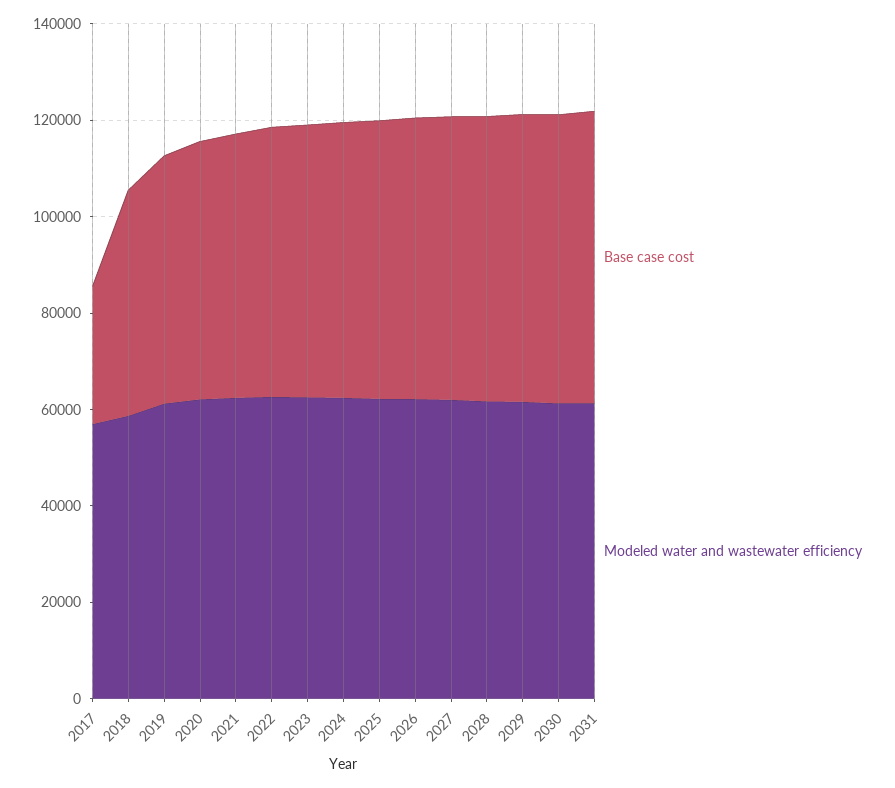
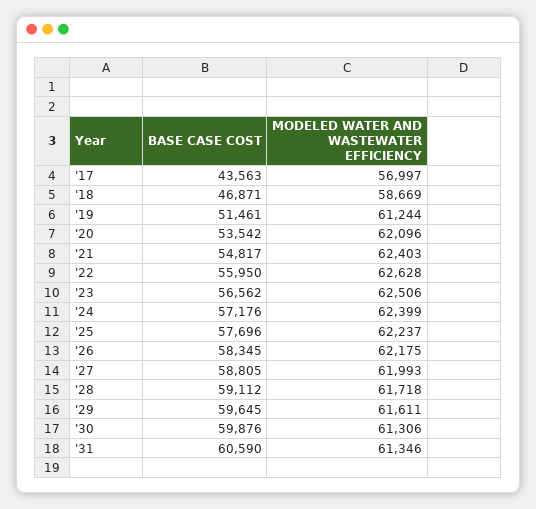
  {
    "Base case cost": {
-     "2017": 30000,
+     "2017": 43563,
      "2018": 46871,
      "2019": 51461,
      "2020": 53542,
      "2021": 54817,
      "2022": 55950,
      "2023": 56562,
      "2024": 57176,
      "2025": 57696,
      "2026": 58345,
      "2027": 58805,
      "2028": 59112,
      "2029": 59645,
      "2030": 59876,
      "2031": 60590
    },
    "Modeled water and wastewater efficiency": {
      "2017": 56997,
      "2018": 58669,
      "2019": 61244,
      "2020": 62096,
      "2021": 62403,
      "2022": 62628,
      "2023": 62506,
      "2024": 62399,
      "2025": 62237,
      "2026": 62175,
      "2027": 61993,
      "2028": 61718,
      "2029": 61611,
      "2030": 61306,
      "2031": 61346
    }
  }

